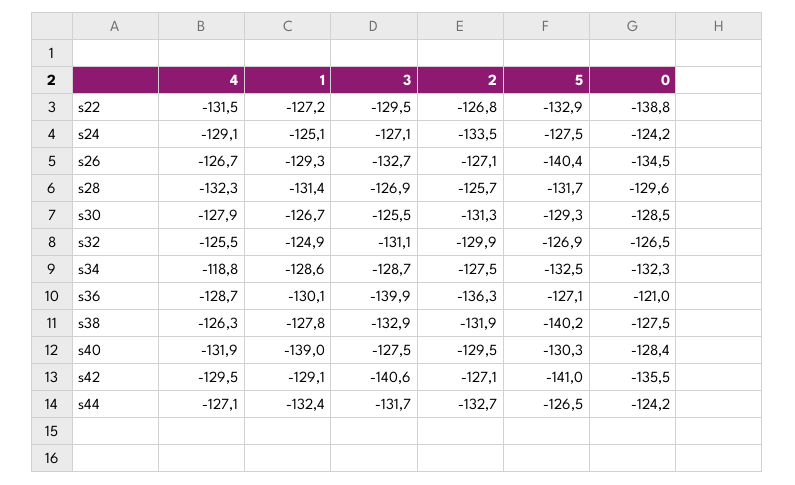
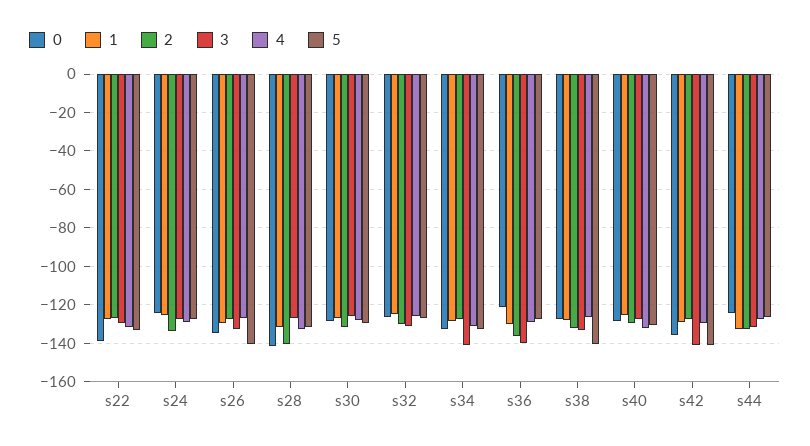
  {
    "4": {
      "s22": -131.5,
      "s24": -129.1,
      "s26": -126.7,
      "s28": -132.3,
      "s30": -127.9,
      "s32": -125.5,
-     "s34": -118.8,
+     "s34": -130,
      "s36": -128.7,
      "s38": -126.3,
      "s40": -131.9,
      "s42": -129.5,
      "s44": -127.1
    },
    "1": {
      "s22": -127.2,
      "s24": -125.1,
      "s26": -129.3,
      "s28": -131.4,
      "s30": -126.7,
      "s32": -124.9,
      "s34": -128.6,
      "s36": -130.1,
      "s38": -127.8,
-     "s40": -139,
+     "s40": -125,
      "s42": -129.1,
      "s44": -132.4
    },
    "3": {
      "s22": -129.5,
      "s24": -127.1,
      "s26": -132.7,
      "s28": -126.9,
      "s30": -125.5,
      "s32": -131.1,
-     "s34": -128.7,
+     "s34": -140,
      "s36": -139.9,
      "s38": -132.9,
      "s40": -127.5,
      "s42": -140.6,
      "s44": -131.7
    },
    "2": {
      "s22": -126.8,
      "s24": -133.5,
      "s26": -127.1,
-     "s28": -125.7,
+     "s28": -140,
      "s30": -131.3,
      "s32": -129.9,
      "s34": -127.5,
      "s36": -136.3,
      "s38": -131.9,
      "s40": -129.5,
      "s42": -127.1,
      "s44": -132.7
    },
    "5": {
      "s22": -132.9,
      "s24": -127.5,
      "s26": -140.4,
      "s28": -131.7,
      "s30": -129.3,
      "s32": -126.9,
      "s34": -132.5,
      "s36": -127.1,
      "s38": -140.2,
      "s40": -130.3,
      "s42": -141,
      "s44": -126.5
    },
    "0": {
      "s22": -138.8,
      "s24": -124.2,
      "s26": -134.5,
-     "s28": -129.6,
+     "s28": -140,
      "s30": -128.5,
      "s32": -126.5,
      "s34": -132.3,
      "s36": -121,
      "s38": -127.5,
      "s40": -128.4,
      "s42": -135.5,
      "s44": -124.2
    }
  }

